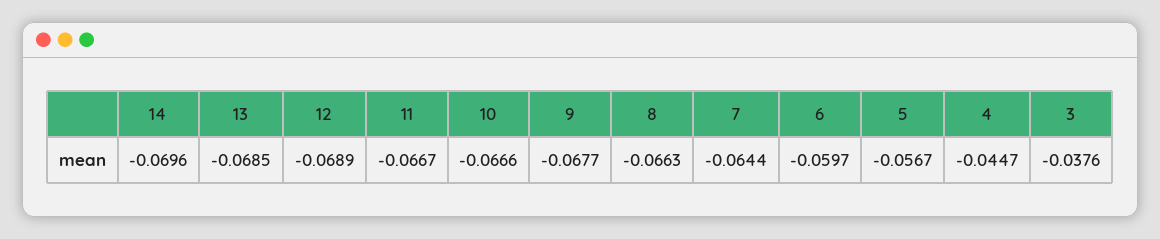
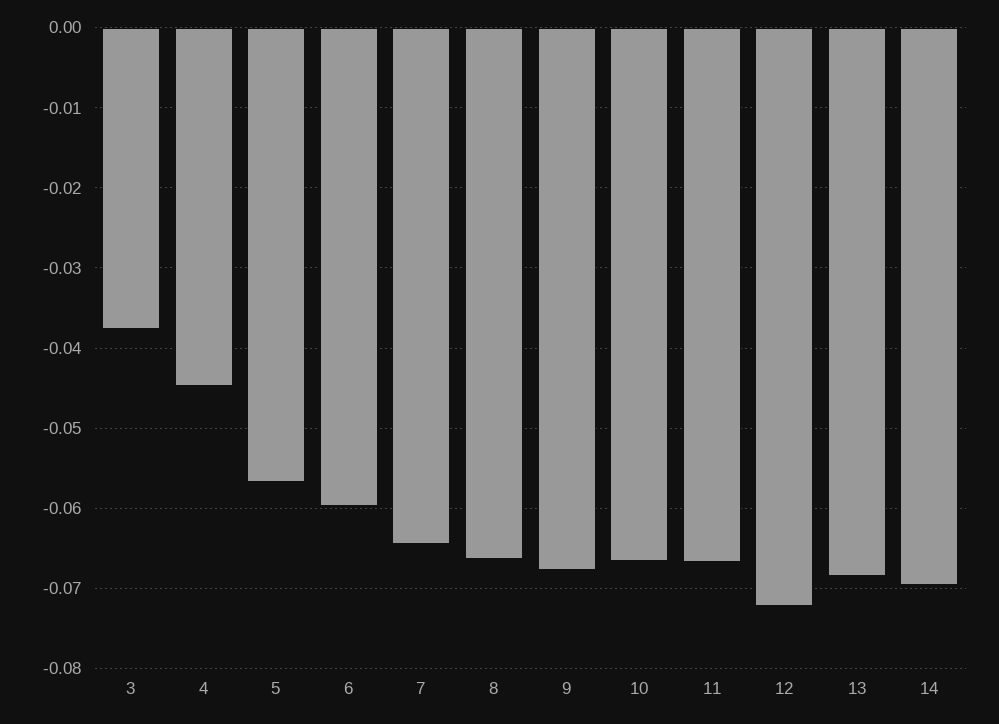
  {
    "14": -0.0696,
    "13": -0.0685,
-   "12": -0.0689,
+   "12": -0.072,
    "11": -0.0667,
    "10": -0.0666,
    "9": -0.0677,
    "8": -0.0663,
    "7": -0.0644,
    "6": -0.0597,
    "5": -0.0567,
    "4": -0.0447,
    "3": -0.0376
  }

